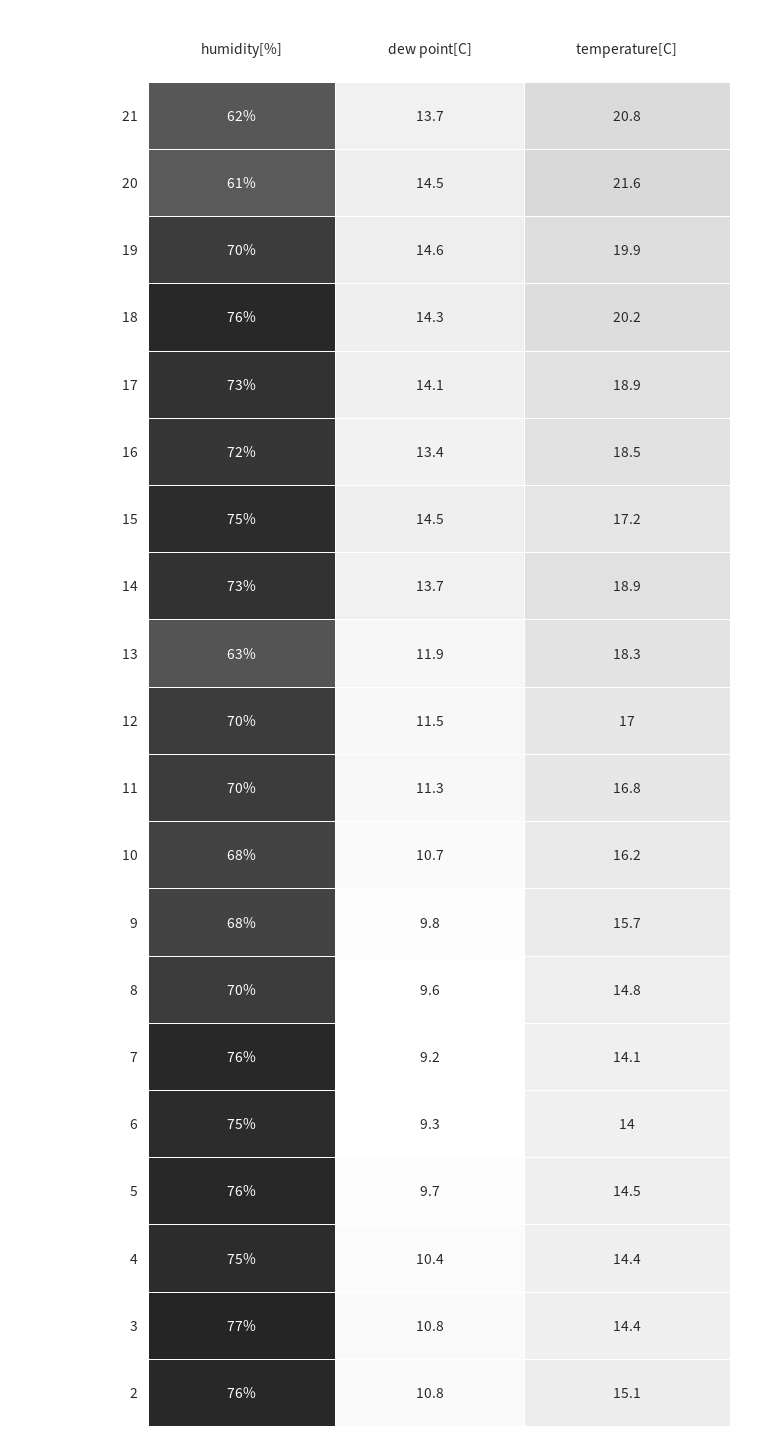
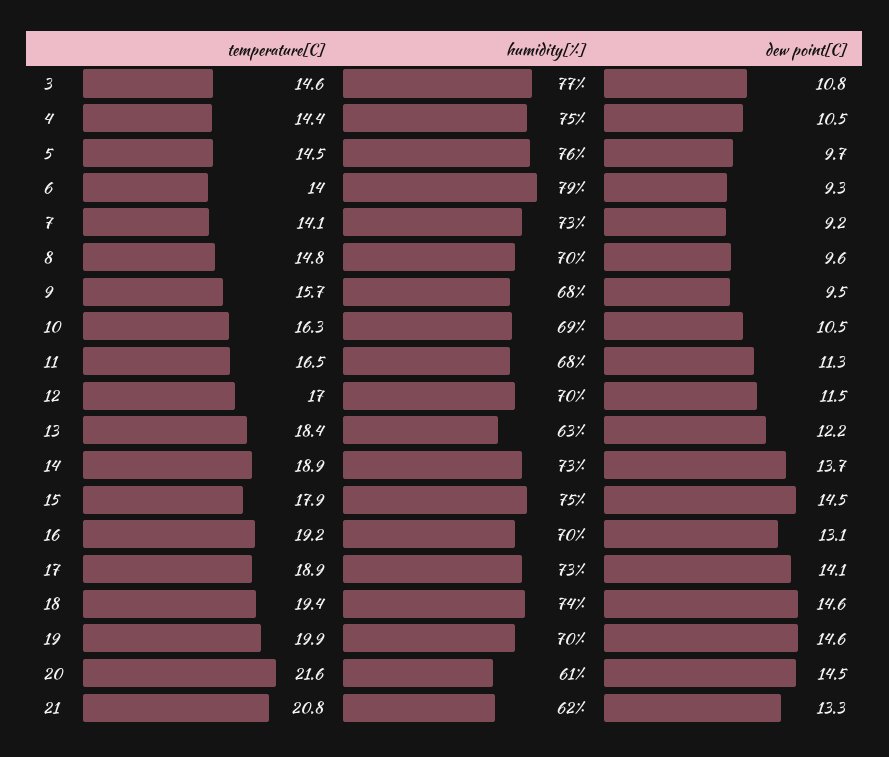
  {
    "humidity[%]": {
      "21": 62,
      "20": 61,
      "19": 70,
-     "18": 76,
+     "18": 74,
      "17": 73,
-     "16": 72,
+     "16": 70,
      "15": 75,
      "14": 73,
      "13": 63,
      "12": 70,
-     "11": 70,
+     "11": 68,
-     "10": 68,
+     "10": 69,
      "9": 68,
      "8": 70,
-     "7": 76,
+     "7": 73,
-     "6": 75,
+     "6": 79,
      "5": 76,
      "4": 75,
-     "3": 77,
+     "3": 77
-     "2": 76
    },
    "dew point[C]": {
-     "21": 13.7,
+     "21": 13.3,
      "20": 14.5,
      "19": 14.6,
-     "18": 14.3,
+     "18": 14.6,
      "17": 14.1,
-     "16": 13.4,
+     "16": 13.1,
      "15": 14.5,
      "14": 13.7,
-     "13": 11.9,
+     "13": 12.2,
      "12": 11.5,
      "11": 11.3,
-     "10": 10.7,
+     "10": 10.5,
-     "9": 9.8,
+     "9": 9.5,
      "8": 9.6,
      "7": 9.2,
      "6": 9.3,
      "5": 9.7,
-     "4": 10.4,
+     "4": 10.5,
-     "3": 10.8,
+     "3": 10.8
-     "2": 10.8
    },
    "temperature[C]": {
      "21": 20.8,
      "20": 21.6,
      "19": 19.9,
-     "18": 20.2,
+     "18": 19.4,
      "17": 18.9,
-     "16": 18.5,
+     "16": 19.2,
-     "15": 17.2,
+     "15": 17.9,
      "14": 18.9,
-     "13": 18.3,
+     "13": 18.4,
      "12": 17,
-     "11": 16.8,
+     "11": 16.5,
-     "10": 16.2,
+     "10": 16.3,
      "9": 15.7,
      "8": 14.8,
      "7": 14.1,
      "6": 14,
      "5": 14.5,
      "4": 14.4,
-     "3": 14.4,
+     "3": 14.6
-     "2": 15.1
    }
  }

